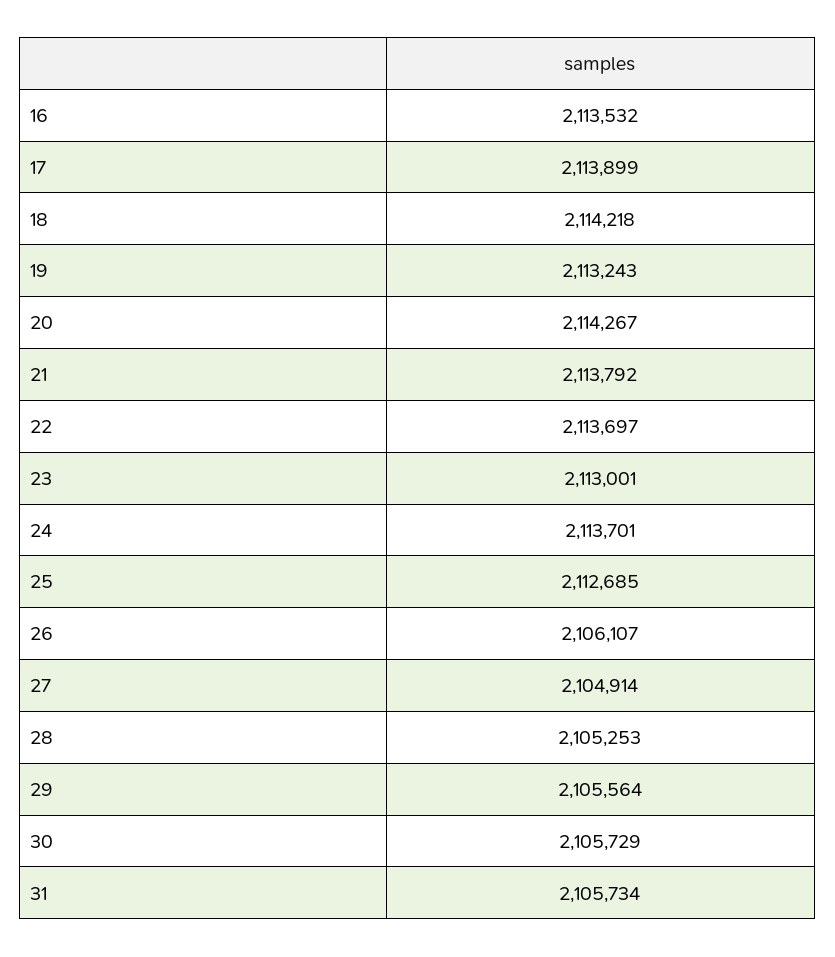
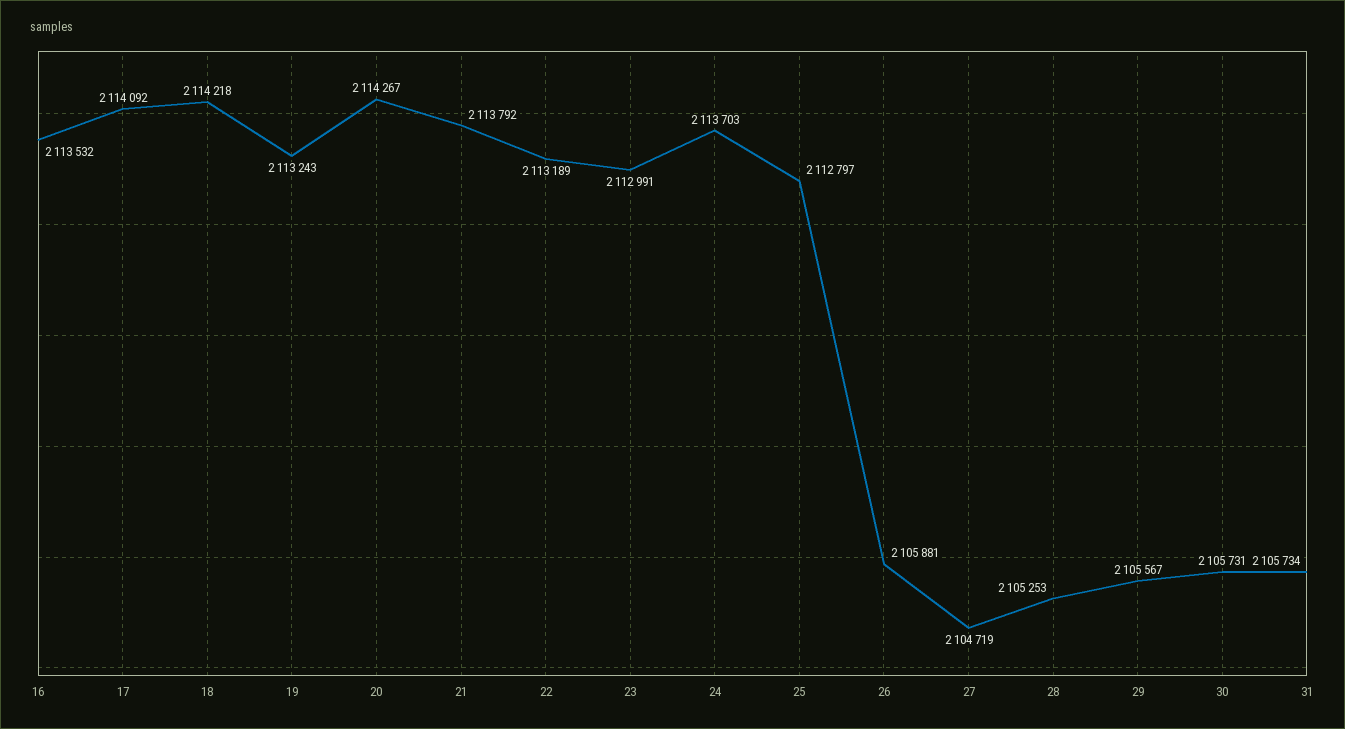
  {
    "16": 2113532,
-   "17": 2113899,
+   "17": 2114092,
    "18": 2114218,
    "19": 2113243,
    "20": 2114267,
    "21": 2113792,
-   "22": 2113697,
+   "22": 2113189,
-   "23": 2113001,
+   "23": 2112991,
-   "24": 2113701,
+   "24": 2113703,
-   "25": 2112685,
+   "25": 2112797,
-   "26": 2106107,
+   "26": 2105881,
-   "27": 2104914,
+   "27": 2104719,
    "28": 2105253,
-   "29": 2105564,
+   "29": 2105567,
-   "30": 2105729,
+   "30": 2105731,
    "31": 2105734
  }

